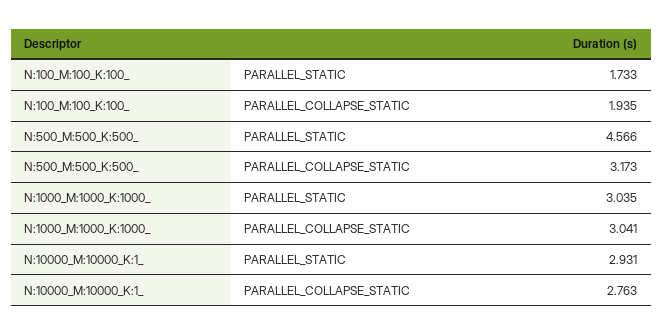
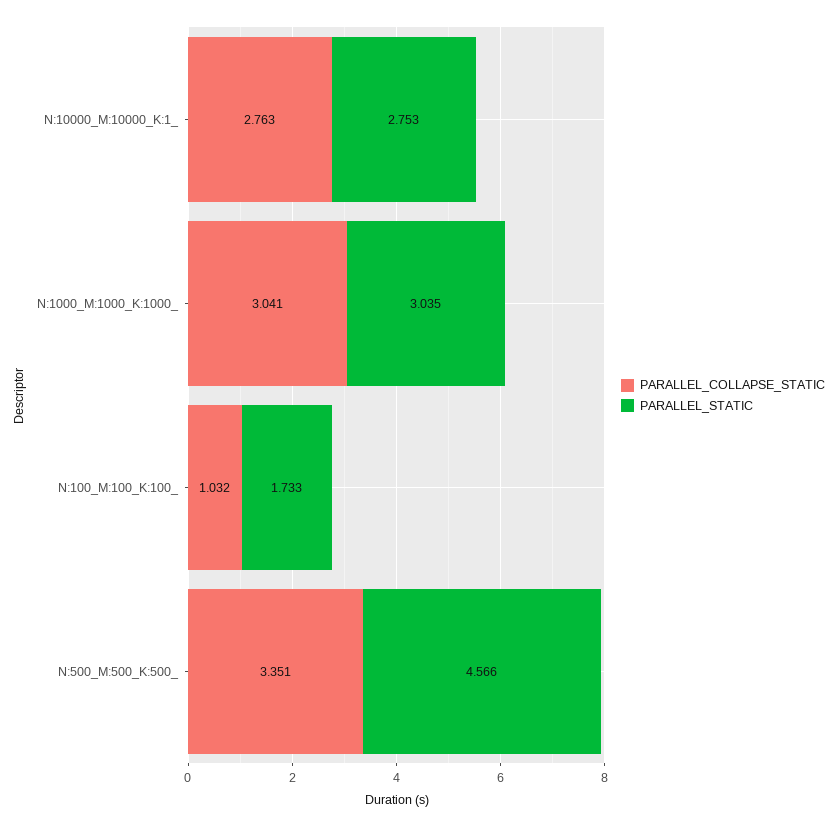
  {
    "PARALLEL_STATIC": {
      "N:100_M:100_K:100_": 1.733,
      "N:500_M:500_K:500_": 4.566,
      "N:1000_M:1000_K:1000_": 3.035,
-     "N:10000_M:10000_K:1_": 2.931
+     "N:10000_M:10000_K:1_": 2.753
    },
    "PARALLEL_COLLAPSE_STATIC": {
-     "N:100_M:100_K:100_": 1.935,
+     "N:100_M:100_K:100_": 1.032,
-     "N:500_M:500_K:500_": 3.173,
+     "N:500_M:500_K:500_": 3.351,
      "N:1000_M:1000_K:1000_": 3.041,
      "N:10000_M:10000_K:1_": 2.763
    }
  }

